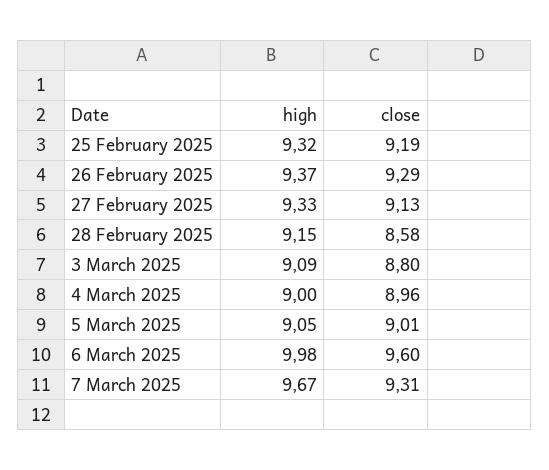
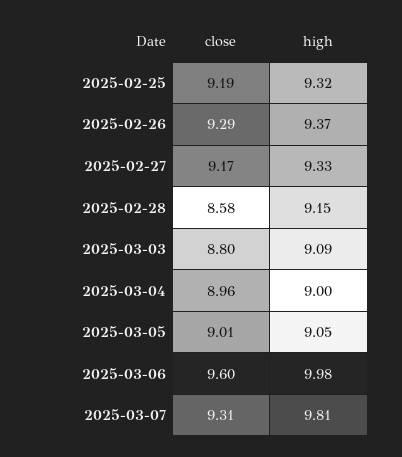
  {
    "high": {
      "25 February 2025": 9.32,
      "26 February 2025": 9.37,
      "27 February 2025": 9.33,
      "28 February 2025": 9.15,
      "3 March 2025": 9.09,
      "4 March 2025": 9,
      "5 March 2025": 9.05,
      "6 March 2025": 9.98,
-     "7 March 2025": 9.67
+     "7 March 2025": 9.81
    },
    "close": {
      "25 February 2025": 9.19,
      "26 February 2025": 9.29,
-     "27 February 2025": 9.13,
+     "27 February 2025": 9.17,
      "28 February 2025": 8.58,
      "3 March 2025": 8.8,
      "4 March 2025": 8.96,
      "5 March 2025": 9.01,
      "6 March 2025": 9.6,
      "7 March 2025": 9.31
    }
  }

